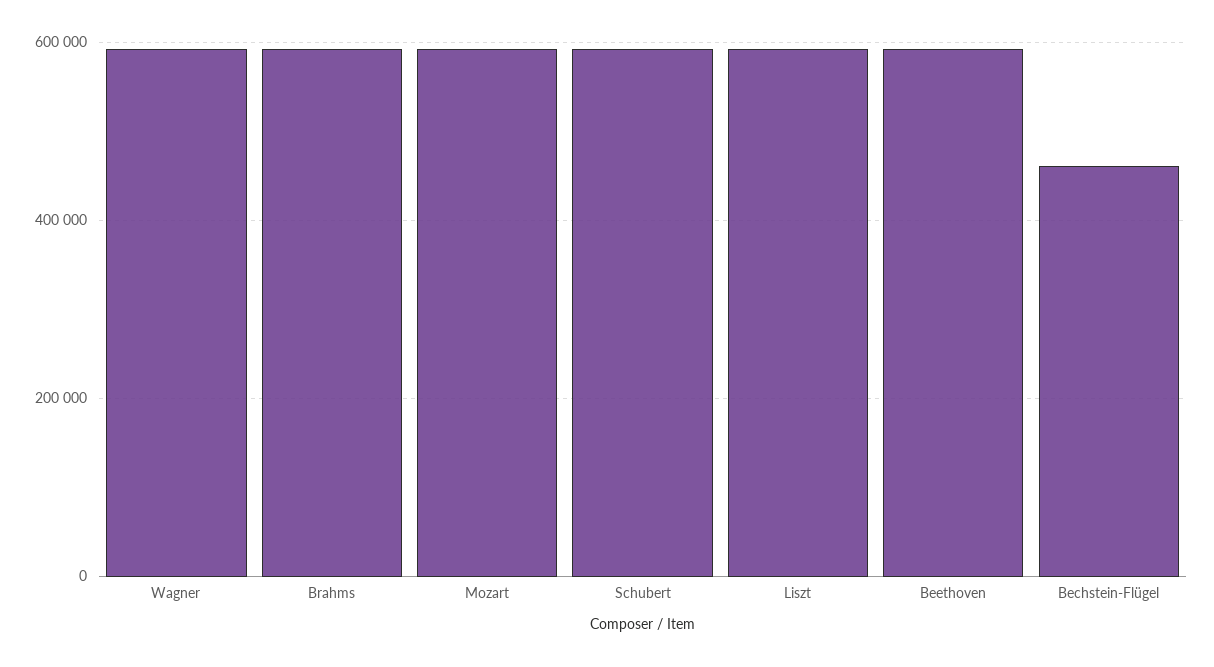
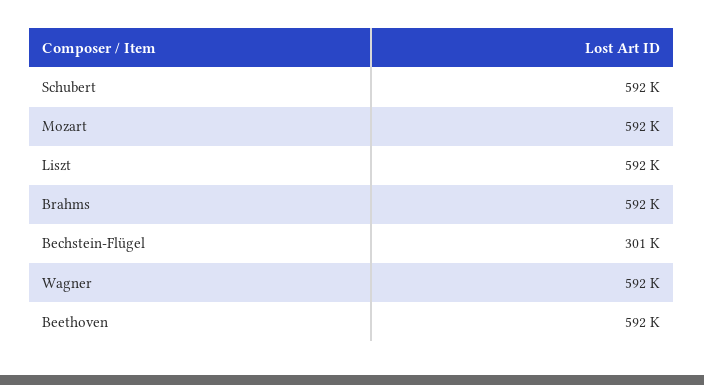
  {
    "Wagner": 592000,
    "Brahms": 592000,
    "Mozart": 592000,
    "Schubert": 592000,
    "Liszt": 592000,
    "Beethoven": 592000,
-   "Bechstein-Flügel": 460000
+   "Bechstein-Flügel": 301000
  }

